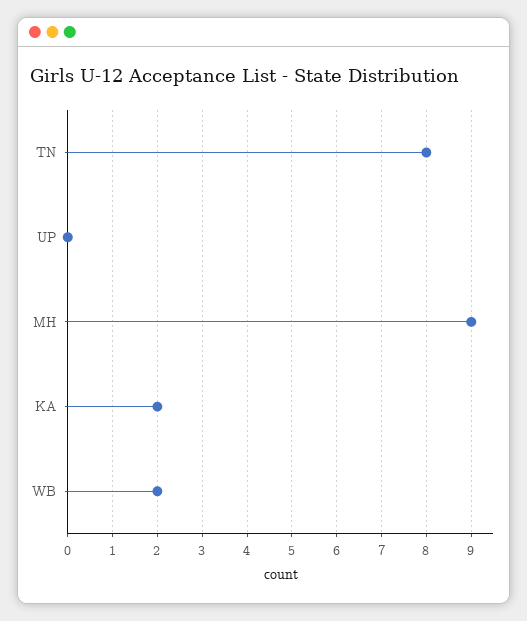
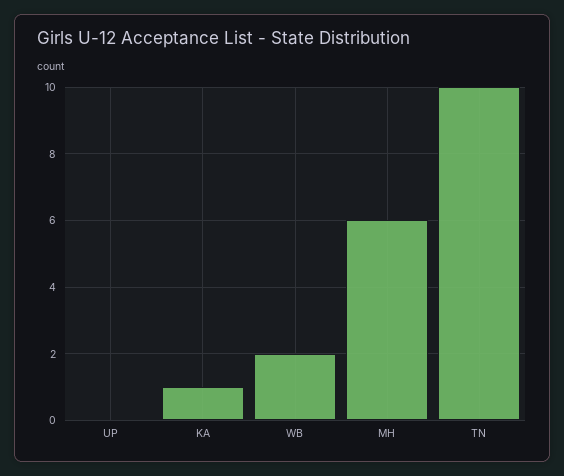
  {
-   "TN": 8,
+   "TN": 10,
    "UP": 0,
-   "MH": 9,
+   "MH": 6,
-   "KA": 2,
+   "KA": 1,
    "WB": 2
  }

